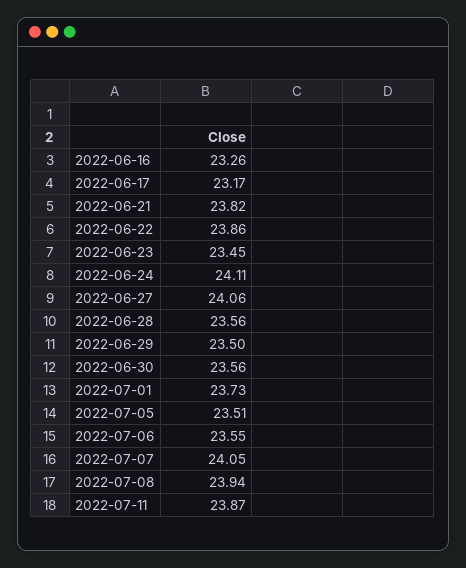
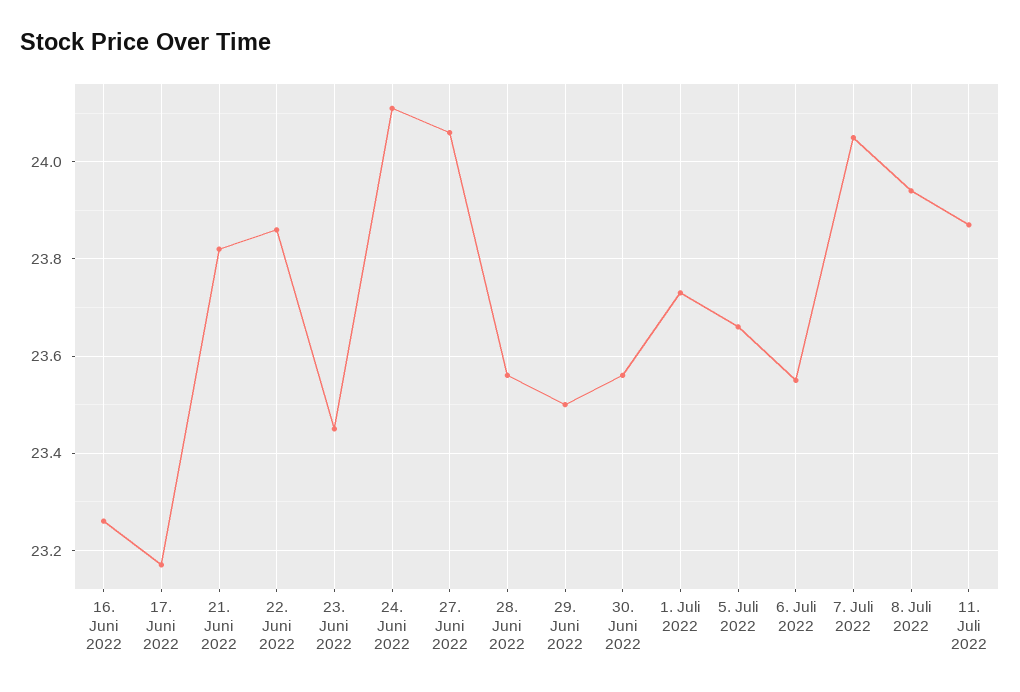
  {
    "2022-06-16": 23.26,
    "2022-06-17": 23.17,
    "2022-06-21": 23.82,
    "2022-06-22": 23.86,
    "2022-06-23": 23.45,
    "2022-06-24": 24.11,
    "2022-06-27": 24.06,
    "2022-06-28": 23.56,
    "2022-06-29": 23.5,
    "2022-06-30": 23.56,
    "2022-07-01": 23.73,
-   "2022-07-05": 23.51,
+   "2022-07-05": 23.65,
    "2022-07-06": 23.55,
    "2022-07-07": 24.05,
    "2022-07-08": 23.94,
    "2022-07-11": 23.87
  }

